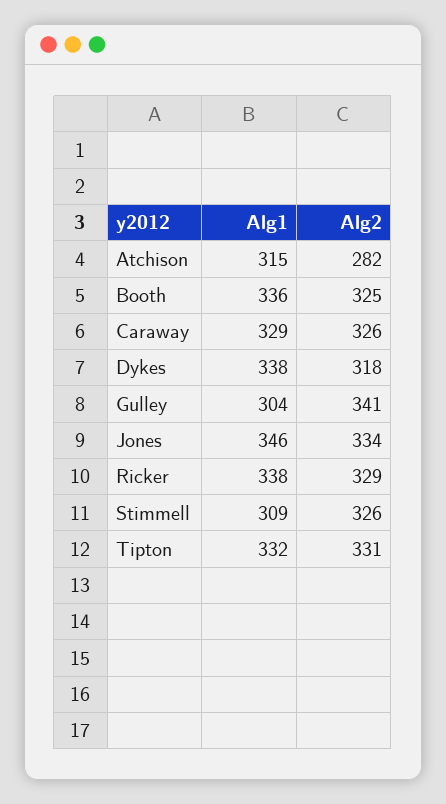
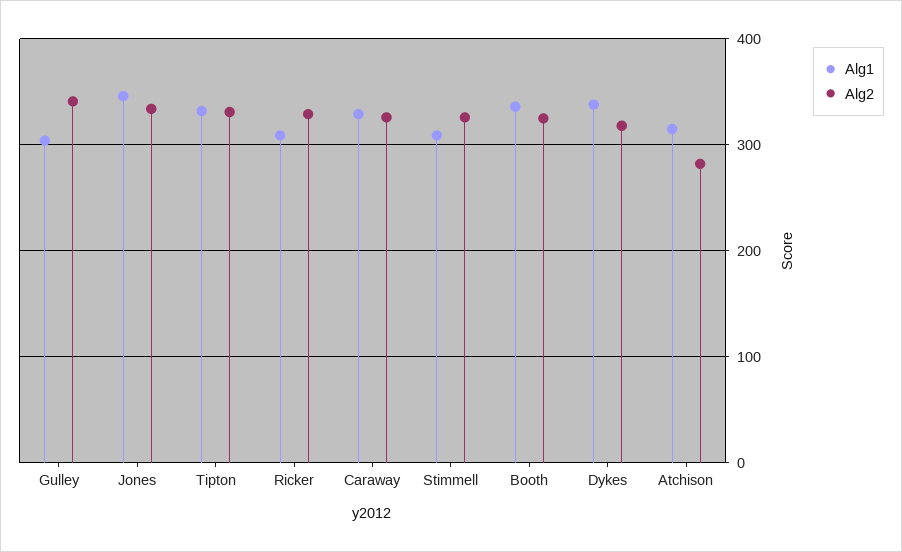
  {
    "Alg1": {
      "Atchison": 315,
      "Booth": 336,
      "Caraway": 329,
      "Dykes": 338,
      "Gulley": 304,
      "Jones": 346,
-     "Ricker": 338,
+     "Ricker": 310,
      "Stimmell": 309,
      "Tipton": 332
    },
    "Alg2": {
      "Atchison": 282,
      "Booth": 325,
      "Caraway": 326,
      "Dykes": 318,
      "Gulley": 341,
      "Jones": 334,
      "Ricker": 329,
      "Stimmell": 326,
      "Tipton": 331
    }
  }

